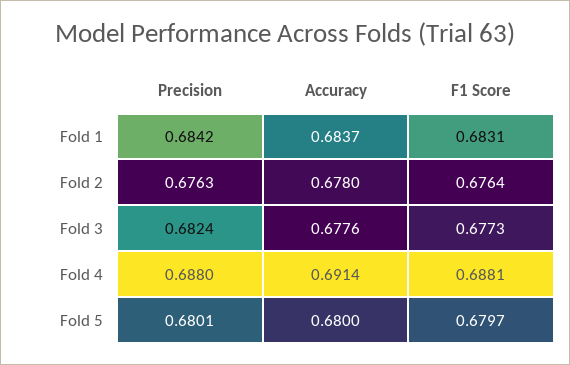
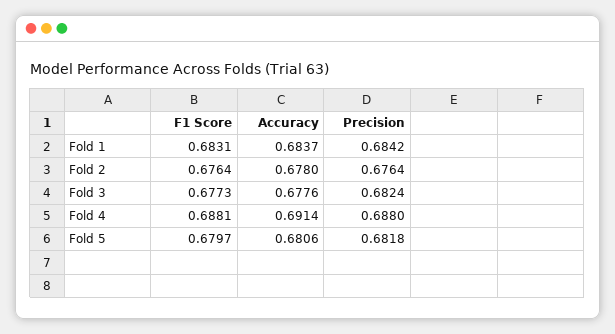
  {
    "Precision": {
      "Fold 1": 0.6842,
-     "Fold 2": 0.6763,
+     "Fold 2": 0.6764,
      "Fold 3": 0.6824,
      "Fold 4": 0.688,
-     "Fold 5": 0.6801
+     "Fold 5": 0.6818
    },
    "Accuracy": {
      "Fold 1": 0.6837,
      "Fold 2": 0.678,
      "Fold 3": 0.6776,
      "Fold 4": 0.6914,
-     "Fold 5": 0.68
+     "Fold 5": 0.6806
    },
    "F1 Score": {
      "Fold 1": 0.6831,
      "Fold 2": 0.6764,
      "Fold 3": 0.6773,
      "Fold 4": 0.6881,
      "Fold 5": 0.6797
    }
  }

